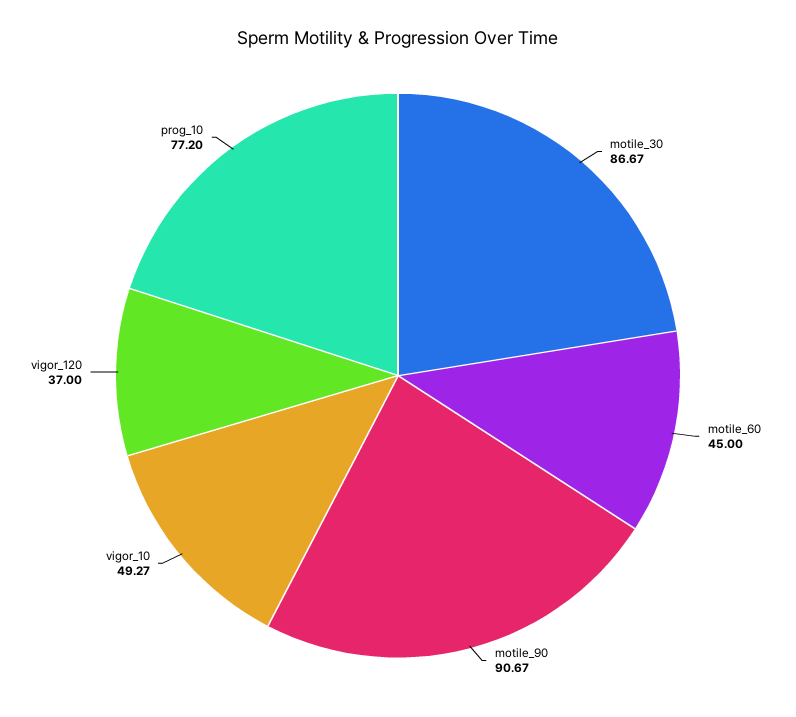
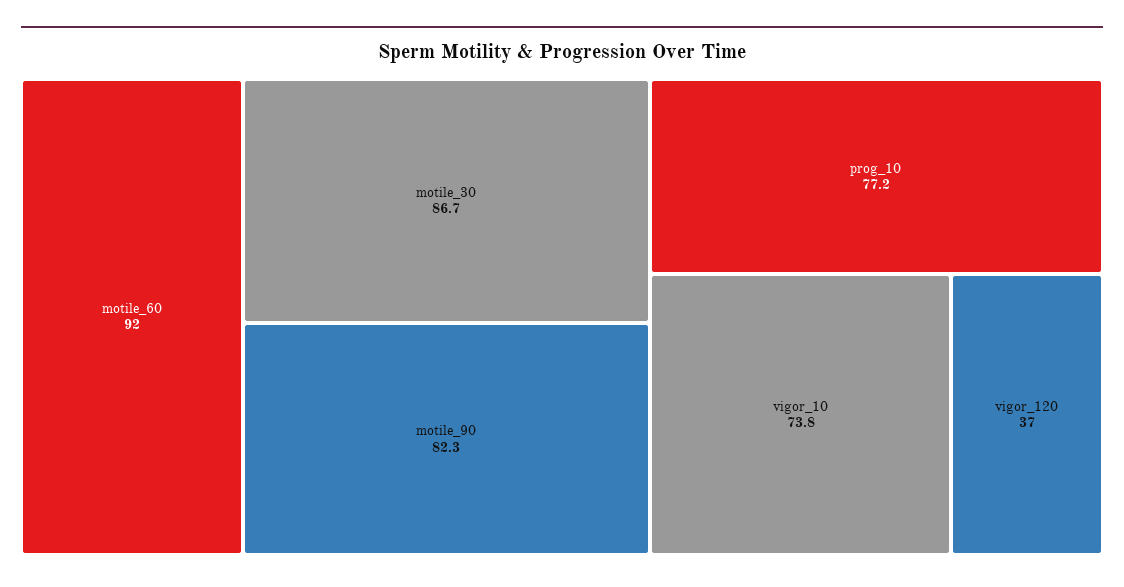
  {
    "motile_30": 86.67,
-   "motile_60": 45,
+   "motile_60": 92,
-   "motile_90": 90.67,
+   "motile_90": 82.3,
-   "vigor_10": 49.27,
+   "vigor_10": 73.8,
    "vigor_120": 37,
    "prog_10": 77.2
  }

